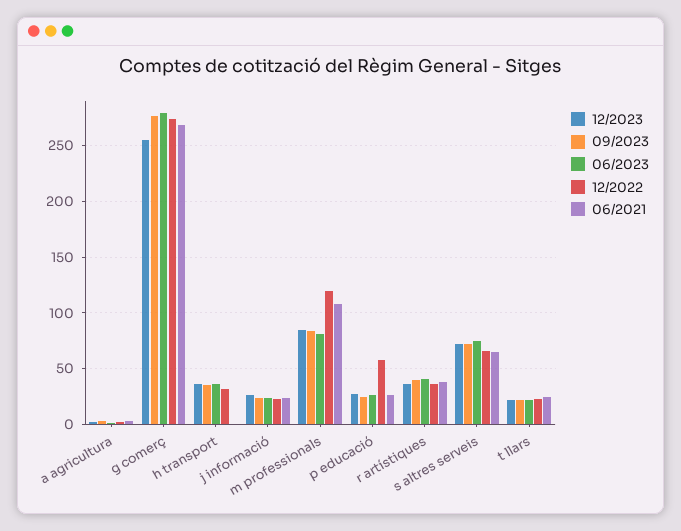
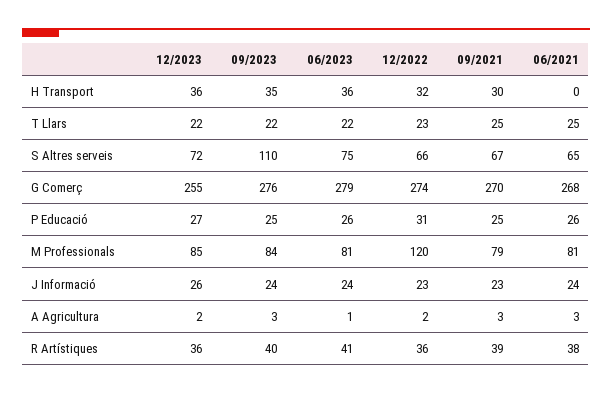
  {
    "12/2023": {
      "a agricultura": 2,
      "g comerç": 255,
      "h transport": 36,
      "j informació": 26,
      "m professionals": 85,
      "p educació": 27,
      "r artístiques": 36,
      "s altres serveis": 72,
      "t llars": 22
    },
    "09/2023": {
      "a agricultura": 3,
      "g comerç": 276,
      "h transport": 35,
      "j informació": 24,
      "m professionals": 84,
      "p educació": 25,
      "r artístiques": 40,
-     "s altres serveis": 70,
+     "s altres serveis": 110,
      "t llars": 22
    },
    "06/2023": {
      "a agricultura": 1,
      "g comerç": 279,
      "h transport": 36,
      "j informació": 24,
      "m professionals": 81,
      "p educació": 26,
      "r artístiques": 41,
      "s altres serveis": 75,
      "t llars": 22
    },
    "12/2022": {
      "a agricultura": 2,
      "g comerç": 274,
      "h transport": 32,
      "j informació": 23,
      "m professionals": 120,
-     "p educació": 60,
+     "p educació": 31,
      "r artístiques": 36,
      "s altres serveis": 66,
      "t llars": 23
    },
    "06/2021": {
      "a agricultura": 3,
      "g comerç": 268,
      "h transport": 0,
      "j informació": 24,
-     "m professionals": 110,
+     "m professionals": 81,
      "p educació": 26,
      "r artístiques": 38,
      "s altres serveis": 65,
      "t llars": 25
-   }
+   },
+   "09/2021": {
+     "h transport": 30,
+     "t llars": 25,
+     "s altres serveis": 67,
+     "g comerç": 270,
+     "p educació": 25,
+     "m professionals": 79,
+     "j informació": 23,
+     "a agricultura": 3,
+     "r artístiques": 39
+   }
  }

